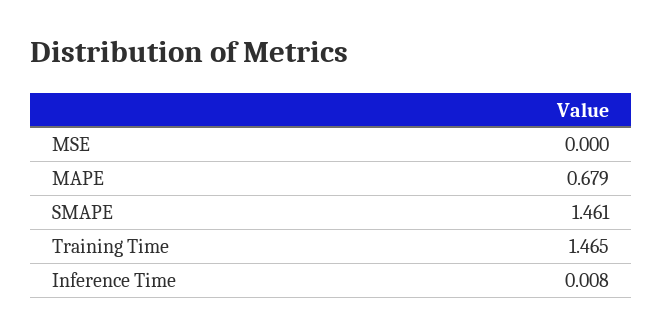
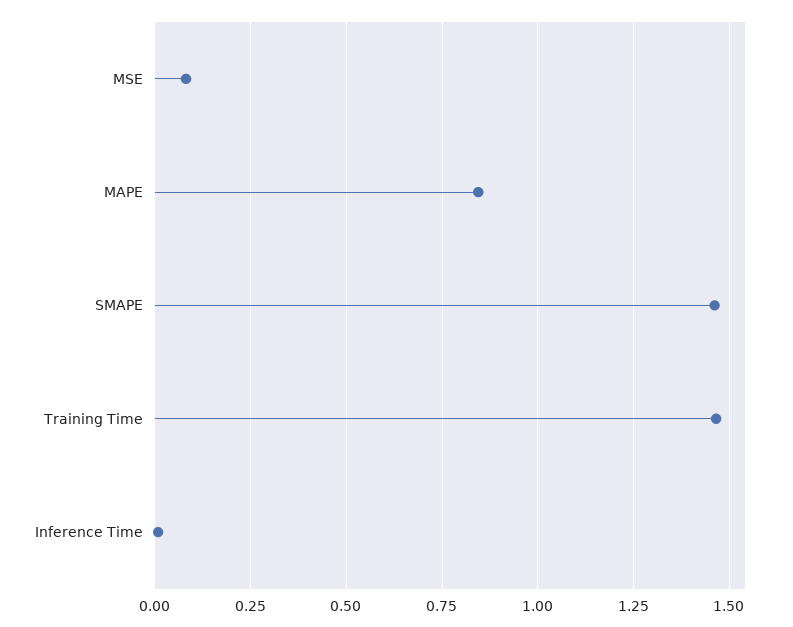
  {
-   "MSE": 0,
+   "MSE": 0.075,
-   "MAPE": 0.679,
+   "MAPE": 0.85,
    "SMAPE": 1.461,
    "Training Time": 1.465,
    "Inference Time": 0.008
  }

